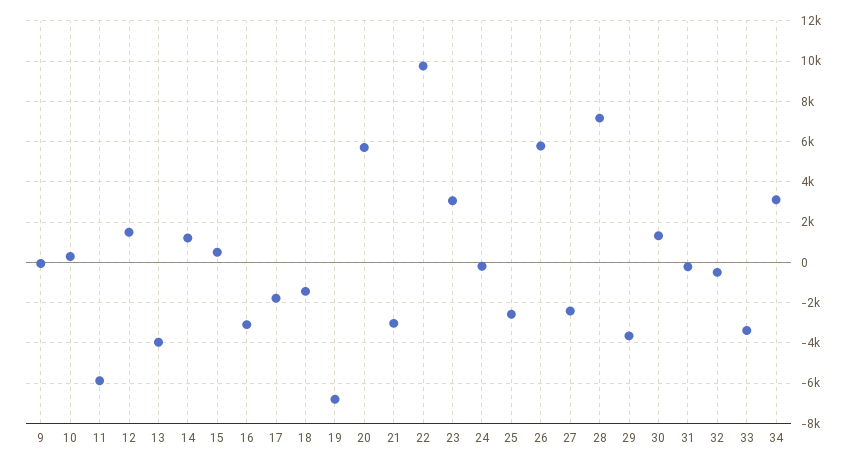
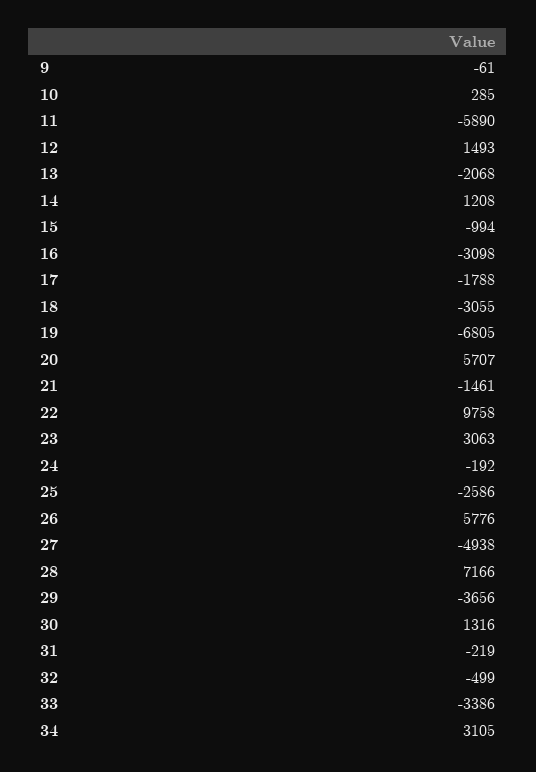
  {
    "9": -61,
    "10": 285,
    "11": -5890,
    "12": 1493,
-   "13": -4000,
+   "13": -2068,
    "14": 1208,
-   "15": 500,
+   "15": -994,
    "16": -3098,
    "17": -1788,
-   "18": -1500,
+   "18": -3055,
    "19": -6805,
    "20": 5707,
-   "21": -3000,
+   "21": -1461,
    "22": 9758,
    "23": 3063,
    "24": -192,
    "25": -2586,
    "26": 5776,
-   "27": -2500,
+   "27": -4938,
    "28": 7166,
    "29": -3656,
    "30": 1316,
    "31": -219,
    "32": -499,
    "33": -3386,
    "34": 3105
  }

